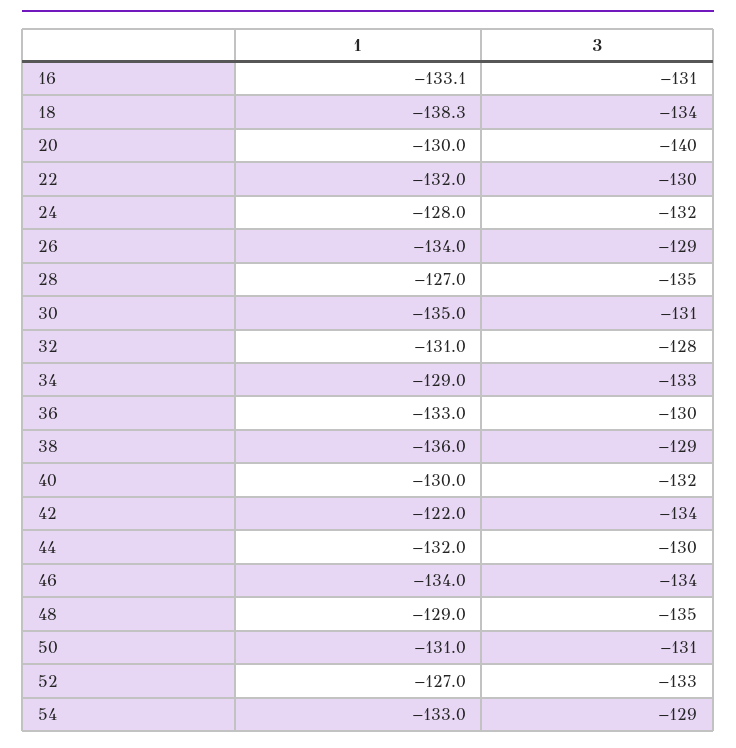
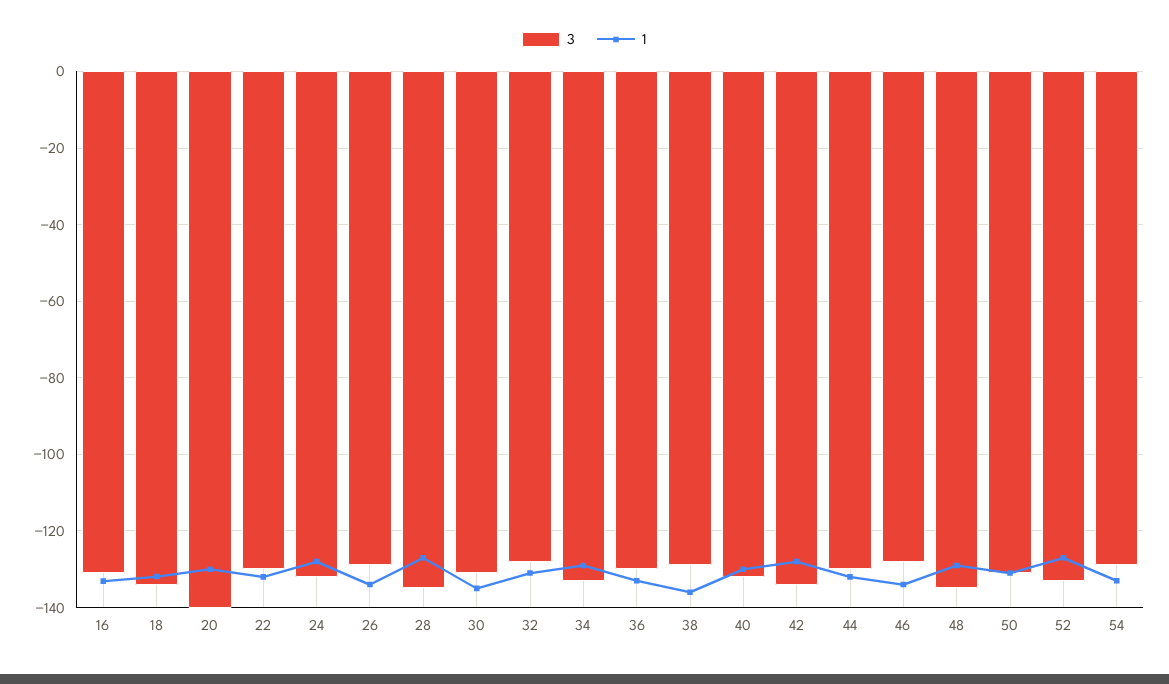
  {
    "1": {
      "16": -133.1,
-     "18": -138.3,
+     "18": -132,
      "20": -130,
      "22": -132,
      "24": -128,
      "26": -134,
      "28": -127,
      "30": -135,
      "32": -131,
      "34": -129,
      "36": -133,
      "38": -136,
      "40": -130,
-     "42": -122,
+     "42": -128,
      "44": -132,
      "46": -134,
      "48": -129,
      "50": -131,
      "52": -127,
      "54": -133
    },
    "3": {
      "16": -131,
      "18": -134,
      "20": -140,
      "22": -130,
      "24": -132,
      "26": -129,
      "28": -135,
      "30": -131,
      "32": -128,
      "34": -133,
      "36": -130,
      "38": -129,
      "40": -132,
      "42": -134,
      "44": -130,
-     "46": -134,
+     "46": -128,
      "48": -135,
      "50": -131,
      "52": -133,
      "54": -129
    }
  }

